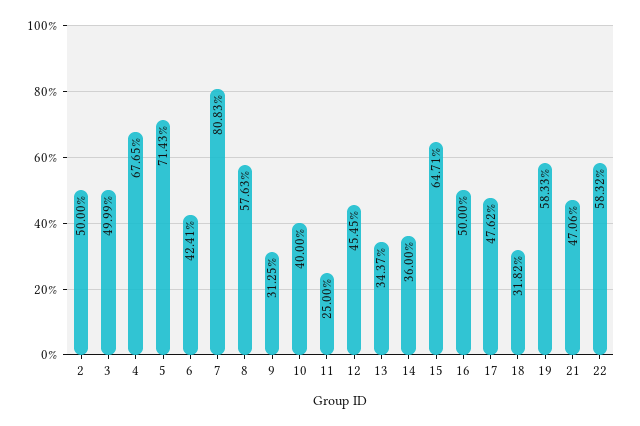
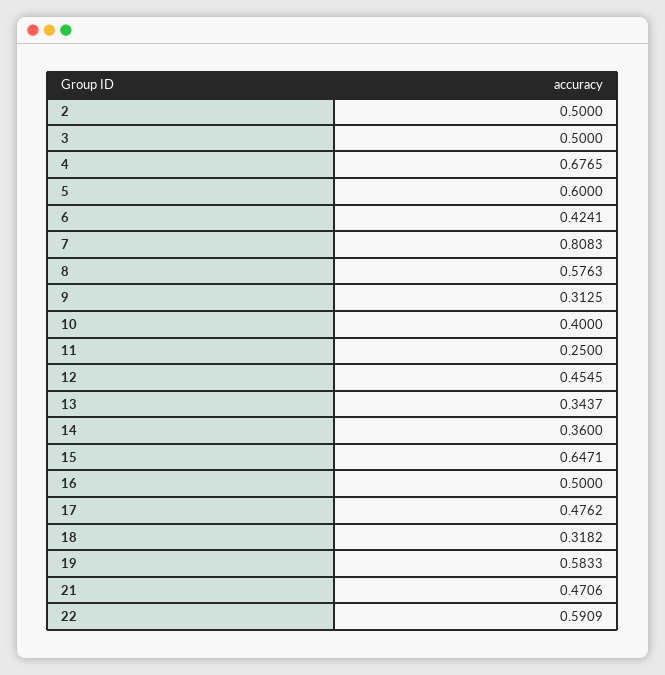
  {
    "2": 0.5,
-   "3": 0.4999,
+   "3": 0.5,
    "4": 0.6765,
-   "5": 0.7143,
+   "5": 0.6,
    "6": 0.4241,
    "7": 0.8083,
    "8": 0.5763,
    "9": 0.3125,
    "10": 0.4,
    "11": 0.25,
    "12": 0.4545,
    "13": 0.3437,
    "14": 0.36,
    "15": 0.6471,
    "16": 0.5,
    "17": 0.4762,
    "18": 0.3182,
    "19": 0.5833,
    "21": 0.4706,
-   "22": 0.5832
+   "22": 0.5909
  }

